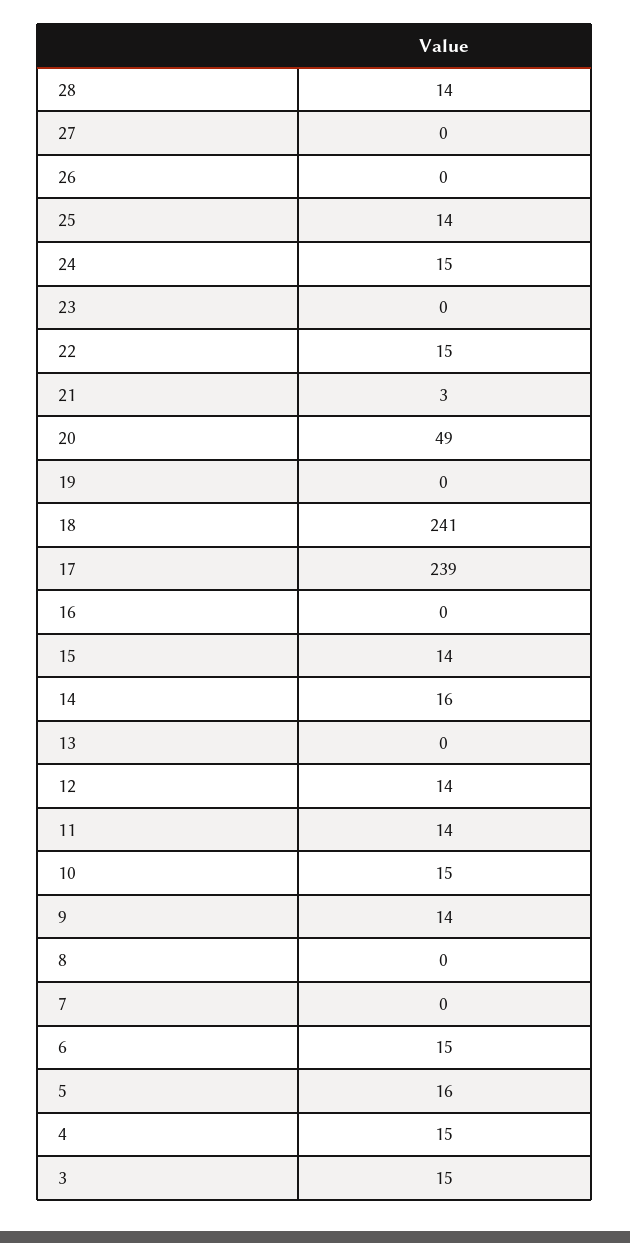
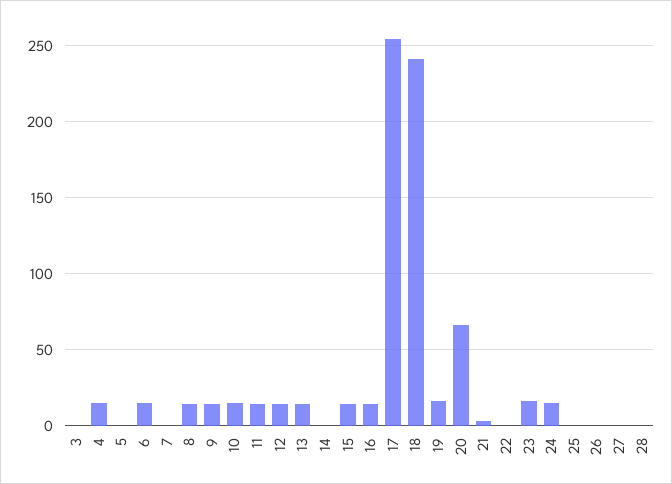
  {
-   "28": 14,
+   "28": 0,
    "27": 0,
    "26": 0,
-   "25": 14,
+   "25": 0,
    "24": 15,
-   "23": 0,
+   "23": 15,
-   "22": 15,
+   "22": 0,
    "21": 3,
-   "20": 49,
+   "20": 65,
-   "19": 0,
+   "19": 15,
    "18": 241,
-   "17": 239,
+   "17": 255,
-   "16": 0,
+   "16": 15,
    "15": 14,
-   "14": 16,
+   "14": 0,
-   "13": 0,
+   "13": 15,
    "12": 14,
    "11": 14,
    "10": 15,
    "9": 14,
-   "8": 0,
+   "8": 15,
    "7": 0,
    "6": 15,
-   "5": 16,
+   "5": 0,
    "4": 15,
-   "3": 15
+   "3": 0
  }

